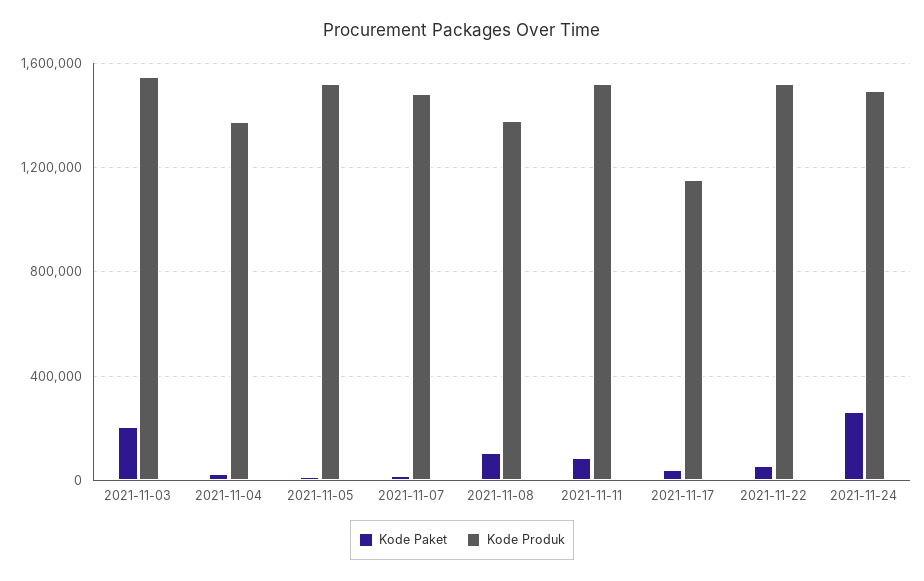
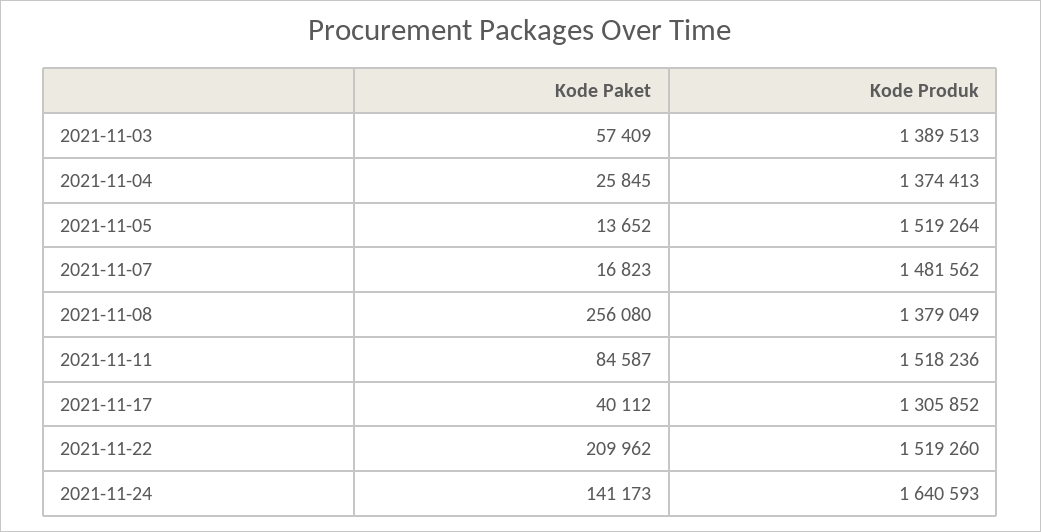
  {
    "Kode Paket": {
-     "2021-11-03": 200000,
+     "2021-11-03": 57409,
      "2021-11-04": 25845,
      "2021-11-05": 13652,
      "2021-11-07": 16823,
-     "2021-11-08": 100000,
+     "2021-11-08": 256080,
      "2021-11-11": 84587,
      "2021-11-17": 40112,
-     "2021-11-22": 50000,
+     "2021-11-22": 209962,
-     "2021-11-24": 250000
+     "2021-11-24": 141173
    },
    "Kode Produk": {
-     "2021-11-03": 1550000,
+     "2021-11-03": 1389513,
      "2021-11-04": 1374413,
      "2021-11-05": 1519264,
      "2021-11-07": 1481562,
      "2021-11-08": 1379049,
      "2021-11-11": 1518236,
-     "2021-11-17": 1150000,
+     "2021-11-17": 1305852,
      "2021-11-22": 1519260,
-     "2021-11-24": 1500000
+     "2021-11-24": 1640593
    }
  }

